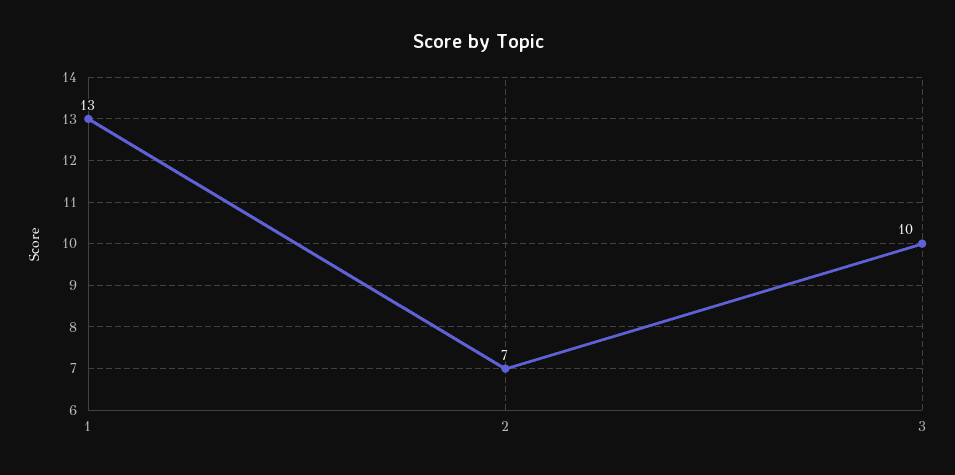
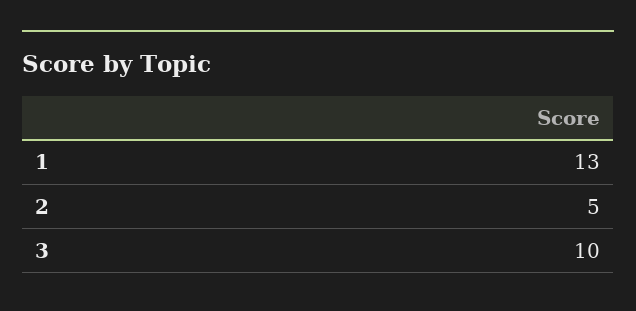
  {
    "1": 13,
-   "2": 7,
+   "2": 5,
    "3": 10
  }

